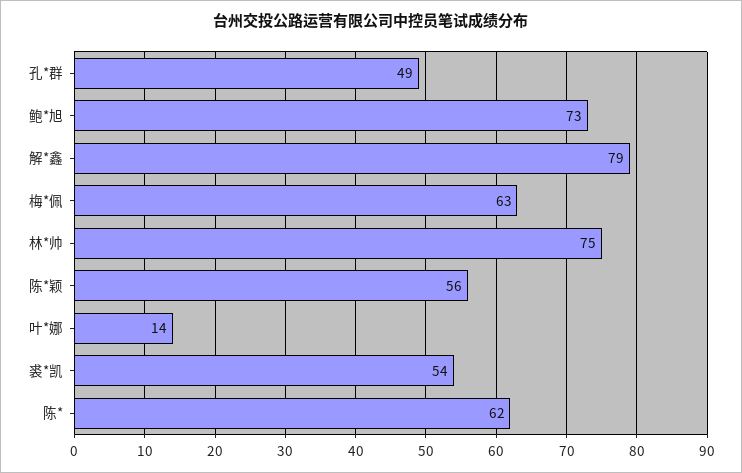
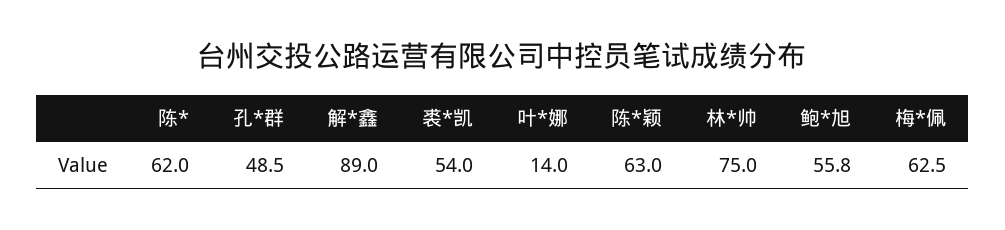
  {
    "孔*群": 48.5,
-   "鲍*旭": 73,
+   "鲍*旭": 55.8,
-   "解*鑫": 79,
+   "解*鑫": 89,
    "梅*佩": 62.5,
    "林*帅": 75,
-   "陈*颖": 56,
+   "陈*颖": 63,
    "叶*娜": 14,
    "裘*凯": 54,
    "陈*": 62
  }

